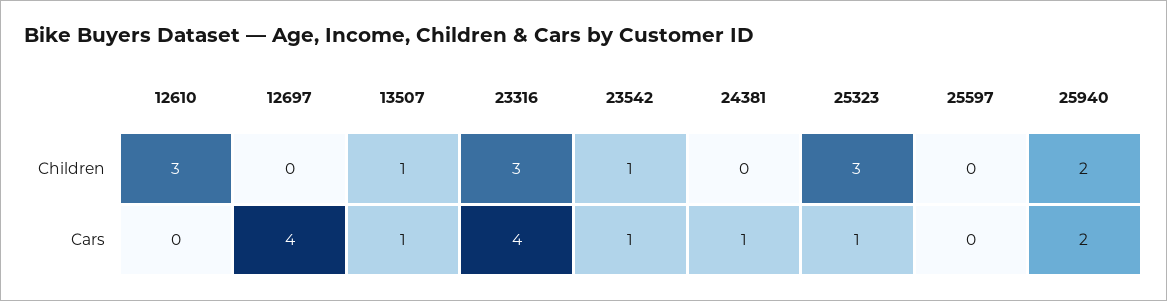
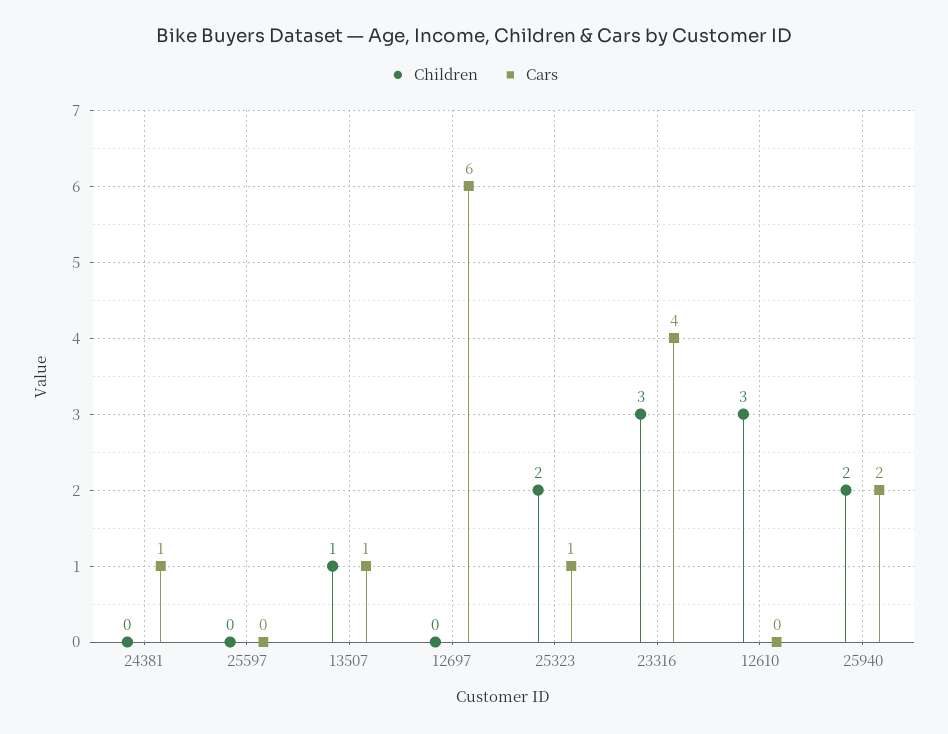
  {
    "Children": {
      "12610": 3,
      "12697": 0,
      "13507": 1,
      "23316": 3,
-     "23542": 1,
      "24381": 0,
-     "25323": 3,
+     "25323": 2,
      "25597": 0,
      "25940": 2
    },
    "Cars": {
      "12610": 0,
-     "12697": 4,
+     "12697": 6,
      "13507": 1,
      "23316": 4,
-     "23542": 1,
      "24381": 1,
      "25323": 1,
      "25597": 0,
      "25940": 2
    }
  }

